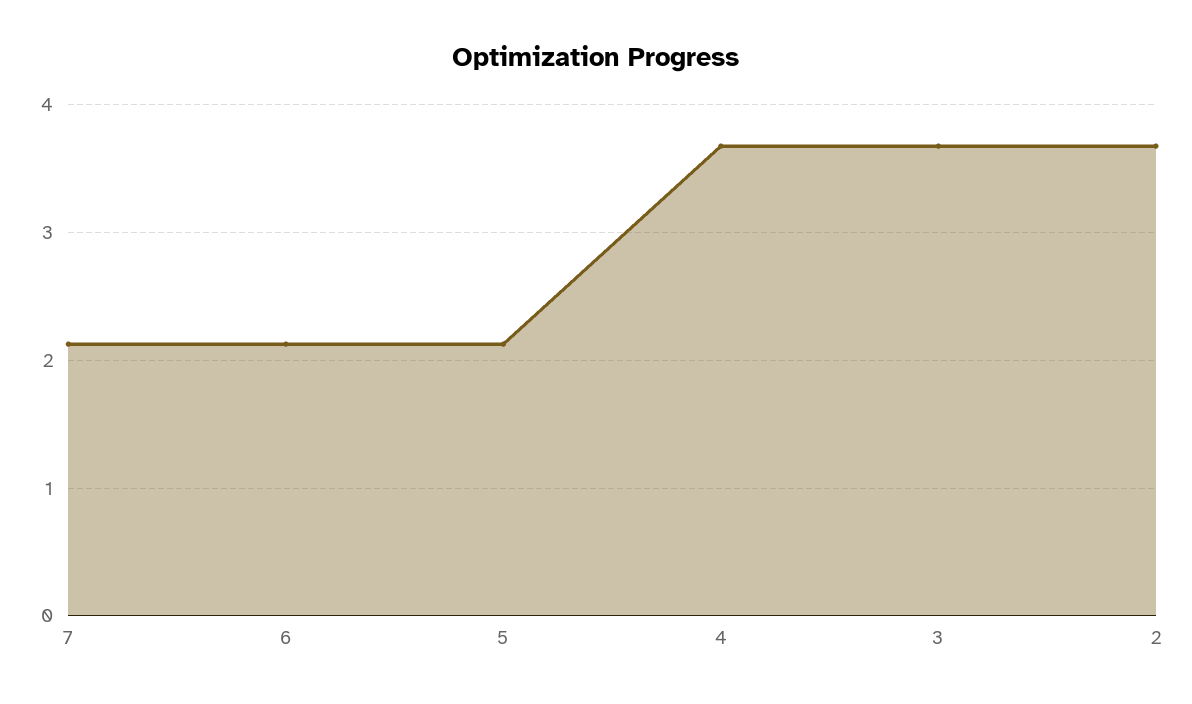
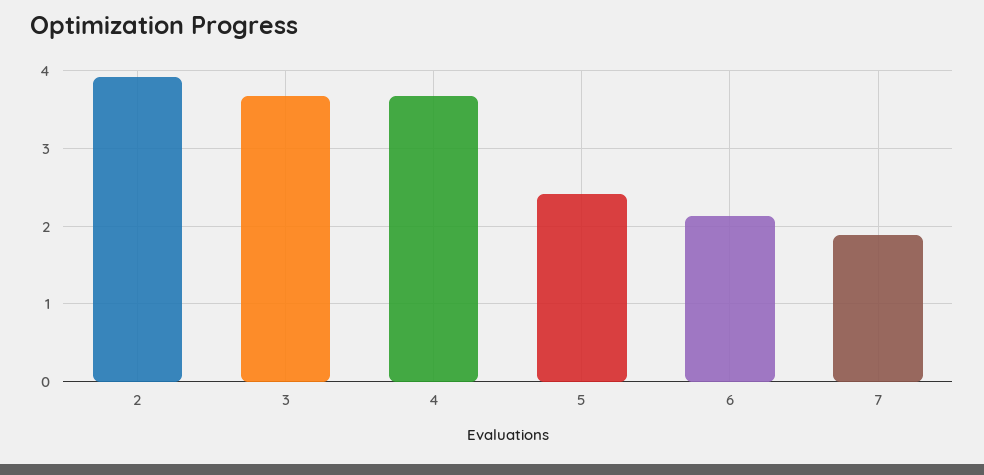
  {
-   "7": 2.1,
+   "7": 1.9,
    "6": 2.1,
-   "5": 2.1,
+   "5": 2.4,
    "4": 3.7,
    "3": 3.7,
-   "2": 3.7
+   "2": 3.9
  }

